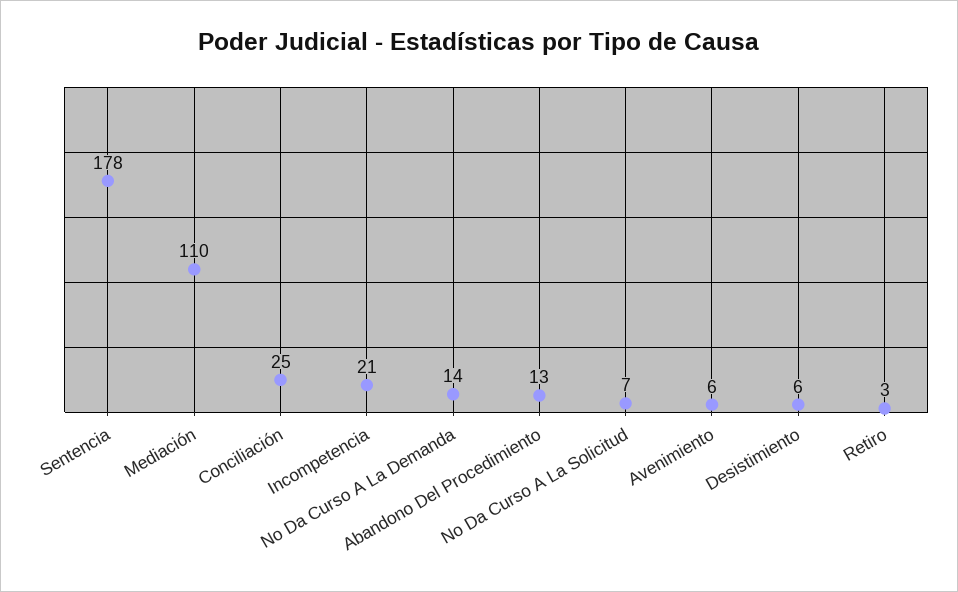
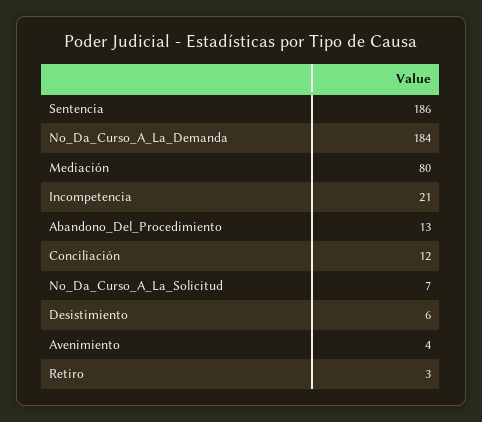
  {
-   "Sentencia": 178,
+   "Sentencia": 186,
-   "Mediación": 110,
+   "Mediación": 80,
-   "Conciliación": 25,
+   "Conciliación": 12,
    "Incompetencia": 21,
-   "No Da Curso A La Demanda": 14,
+   "No Da Curso A La Demanda": 184,
    "Abandono Del Procedimiento": 13,
    "No Da Curso A La Solicitud": 7,
-   "Avenimiento": 6,
+   "Avenimiento": 4,
    "Desistimiento": 6,
    "Retiro": 3
  }

